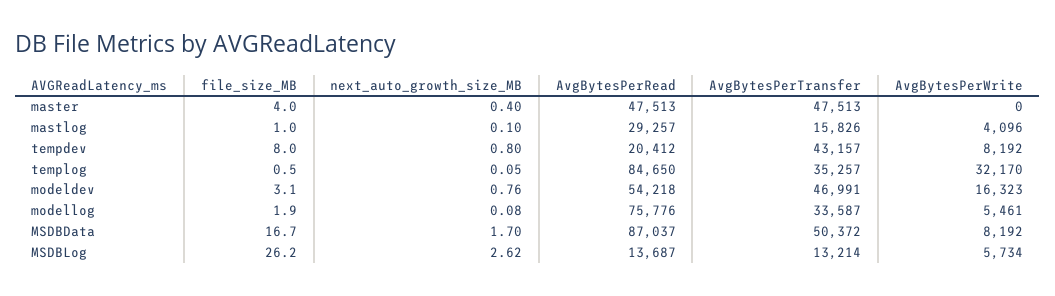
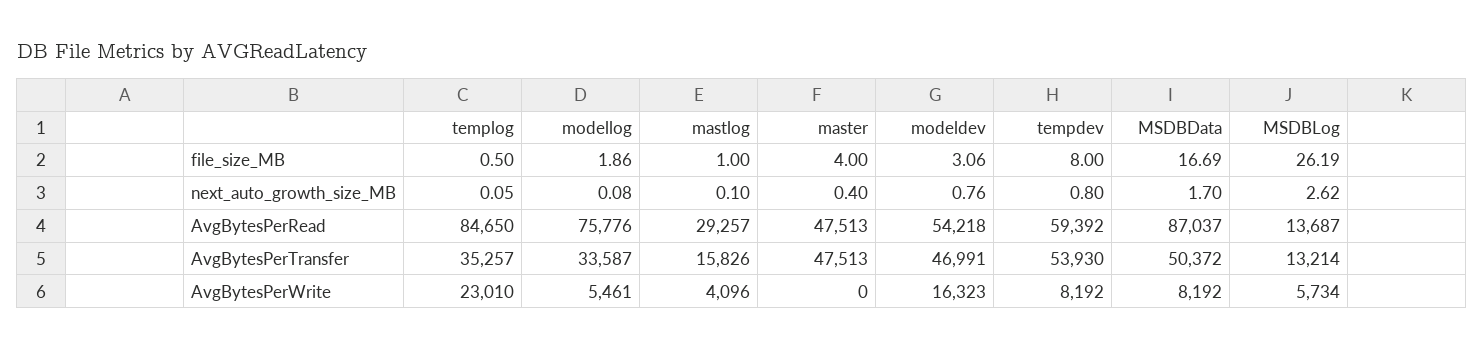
  {
    "file_size_MB": {
      "master": 4,
      "mastlog": 1,
      "tempdev": 8,
      "templog": 0.5,
      "modeldev": 3.06,
      "modellog": 1.86,
      "MSDBData": 16.69,
      "MSDBLog": 26.19
    },
    "next_auto_growth_size_MB": {
      "master": 0.4,
      "mastlog": 0.1,
      "tempdev": 0.8,
      "templog": 0.05,
      "modeldev": 0.76,
      "modellog": 0.08,
      "MSDBData": 1.7,
      "MSDBLog": 2.62
    },
    "AvgBytesPerRead": {
      "master": 47513,
      "mastlog": 29257,
-     "tempdev": 20412,
+     "tempdev": 59392,
      "templog": 84650,
      "modeldev": 54218,
      "modellog": 75776,
      "MSDBData": 87037,
      "MSDBLog": 13687
    },
    "AvgBytesPerTransfer": {
      "master": 47513,
      "mastlog": 15826,
-     "tempdev": 43157,
+     "tempdev": 53930,
      "templog": 35257,
      "modeldev": 46991,
      "modellog": 33587,
      "MSDBData": 50372,
      "MSDBLog": 13214
    },
    "AvgBytesPerWrite": {
      "master": 0,
      "mastlog": 4096,
      "tempdev": 8192,
-     "templog": 32170,
+     "templog": 23010,
      "modeldev": 16323,
      "modellog": 5461,
      "MSDBData": 8192,
      "MSDBLog": 5734
    }
  }

